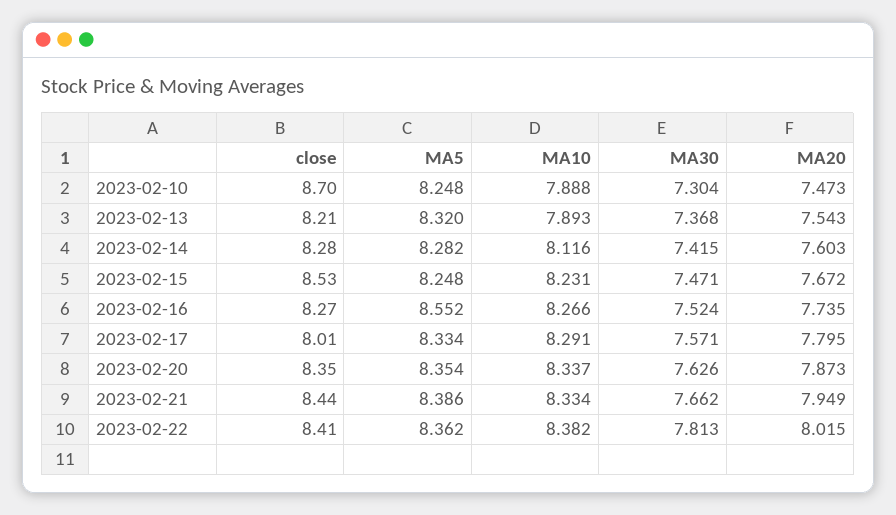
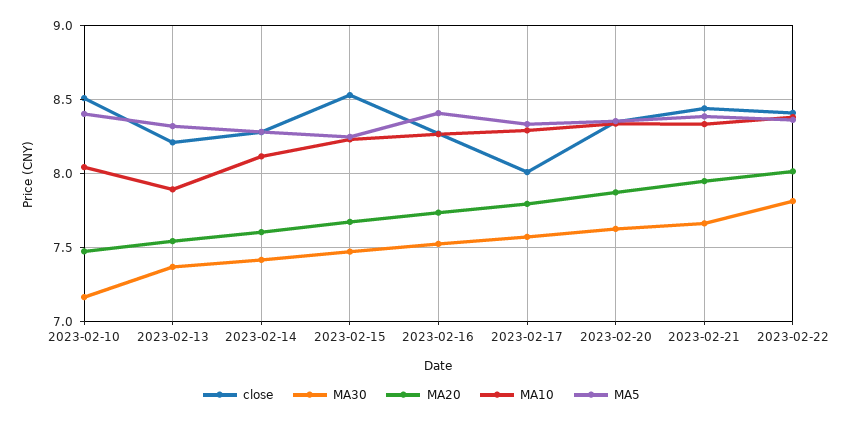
  {
    "close": {
-     "2023-02-10": 8.7,
+     "2023-02-10": 8.5,
      "2023-02-13": 8.21,
      "2023-02-14": 8.28,
      "2023-02-15": 8.53,
      "2023-02-16": 8.27,
      "2023-02-17": 8.01,
      "2023-02-20": 8.35,
      "2023-02-21": 8.44,
      "2023-02-22": 8.41
    },
    "MA5": {
-     "2023-02-10": 8.248,
+     "2023-02-10": 8.4,
      "2023-02-13": 8.32,
      "2023-02-14": 8.282,
      "2023-02-15": 8.248,
-     "2023-02-16": 8.552,
+     "2023-02-16": 8.4,
      "2023-02-17": 8.334,
      "2023-02-20": 8.354,
      "2023-02-21": 8.386,
      "2023-02-22": 8.362
    },
    "MA10": {
-     "2023-02-10": 7.888,
+     "2023-02-10": 8.05,
      "2023-02-13": 7.893,
      "2023-02-14": 8.116,
      "2023-02-15": 8.231,
      "2023-02-16": 8.266,
      "2023-02-17": 8.291,
      "2023-02-20": 8.337,
      "2023-02-21": 8.334,
      "2023-02-22": 8.382
    },
    "MA30": {
-     "2023-02-10": 7.304,
+     "2023-02-10": 7.15,
      "2023-02-13": 7.368,
      "2023-02-14": 7.415,
      "2023-02-15": 7.471,
      "2023-02-16": 7.524,
      "2023-02-17": 7.571,
      "2023-02-20": 7.626,
      "2023-02-21": 7.662,
      "2023-02-22": 7.813
    },
    "MA20": {
      "2023-02-10": 7.473,
      "2023-02-13": 7.543,
      "2023-02-14": 7.603,
      "2023-02-15": 7.672,
      "2023-02-16": 7.735,
      "2023-02-17": 7.795,
      "2023-02-20": 7.873,
      "2023-02-21": 7.949,
      "2023-02-22": 8.015
    }
  }

